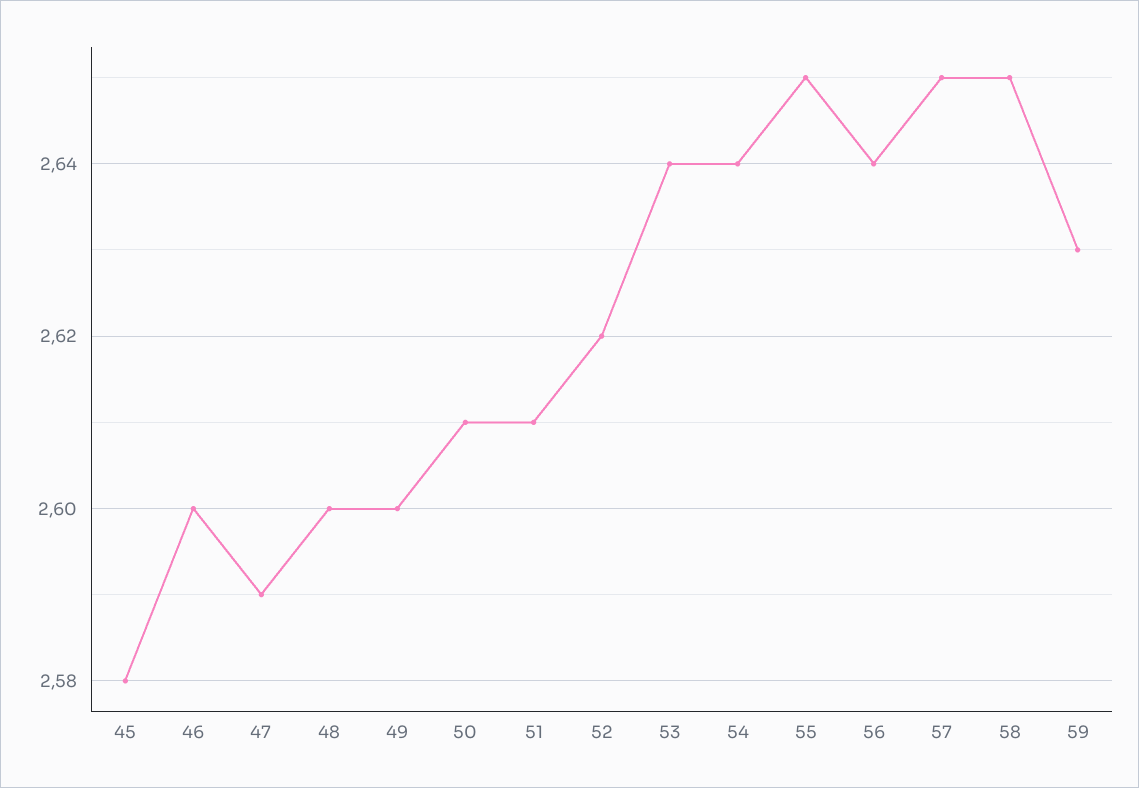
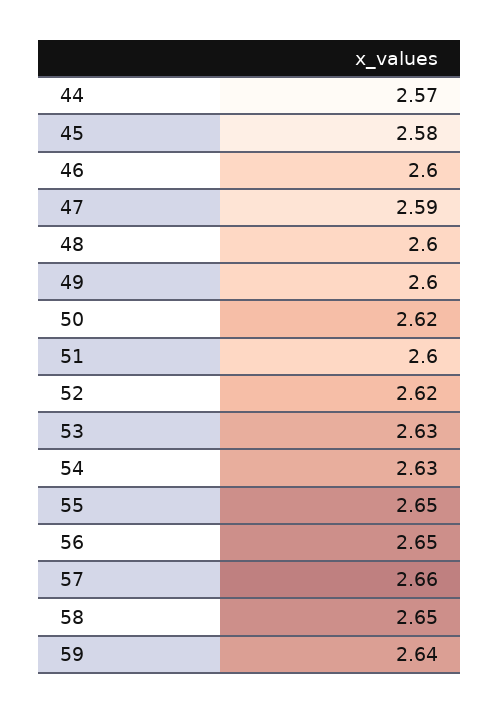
  {
    "45": 2.58,
    "46": 2.6,
    "47": 2.59,
    "48": 2.6,
    "49": 2.6,
-   "50": 2.61,
+   "50": 2.62,
-   "51": 2.61,
+   "51": 2.6,
    "52": 2.62,
-   "53": 2.64,
+   "53": 2.63,
-   "54": 2.64,
+   "54": 2.63,
    "55": 2.65,
-   "56": 2.64,
+   "56": 2.65,
-   "57": 2.65,
+   "57": 2.66,
    "58": 2.65,
-   "59": 2.63
+   "59": 2.64,
+   "44": 2.57
  }

